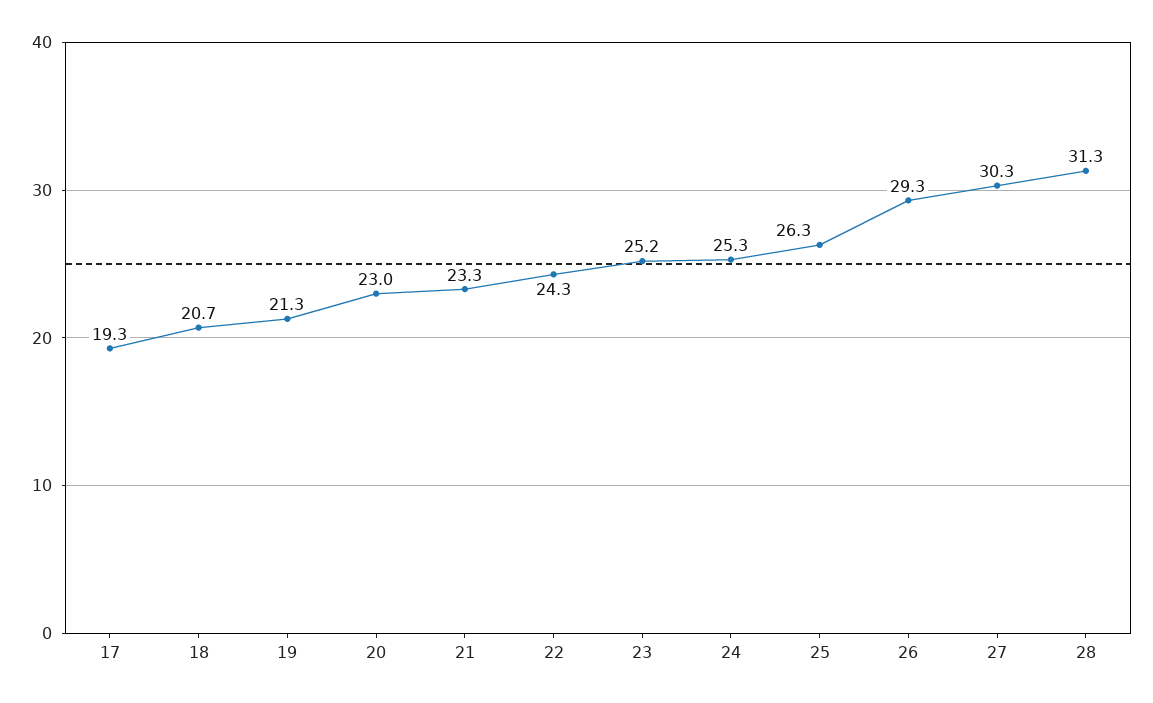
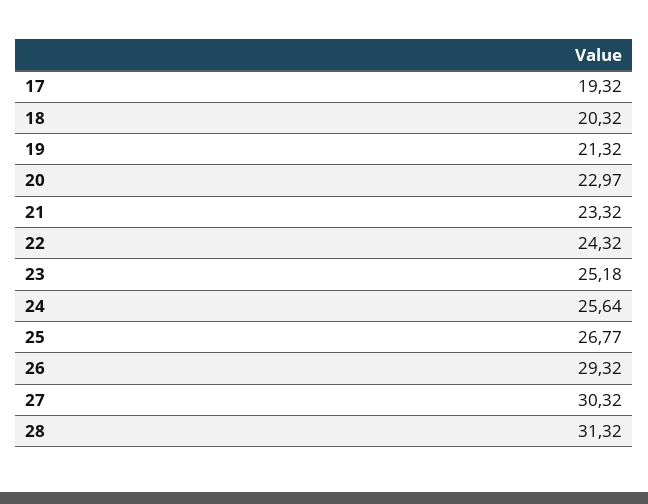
  {
    "17": 19.32,
-   "18": 20.7,
+   "18": 20.32,
    "19": 21.32,
    "20": 22.97,
    "21": 23.32,
    "22": 24.32,
    "23": 25.18,
-   "24": 25.3,
+   "24": 25.64,
-   "25": 26.3,
+   "25": 26.77,
    "26": 29.32,
    "27": 30.32,
    "28": 31.32
  }

